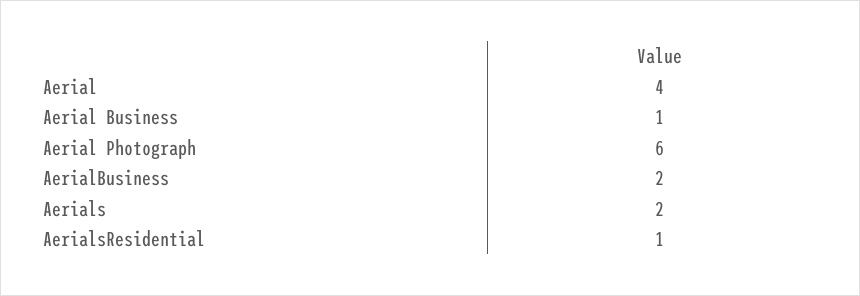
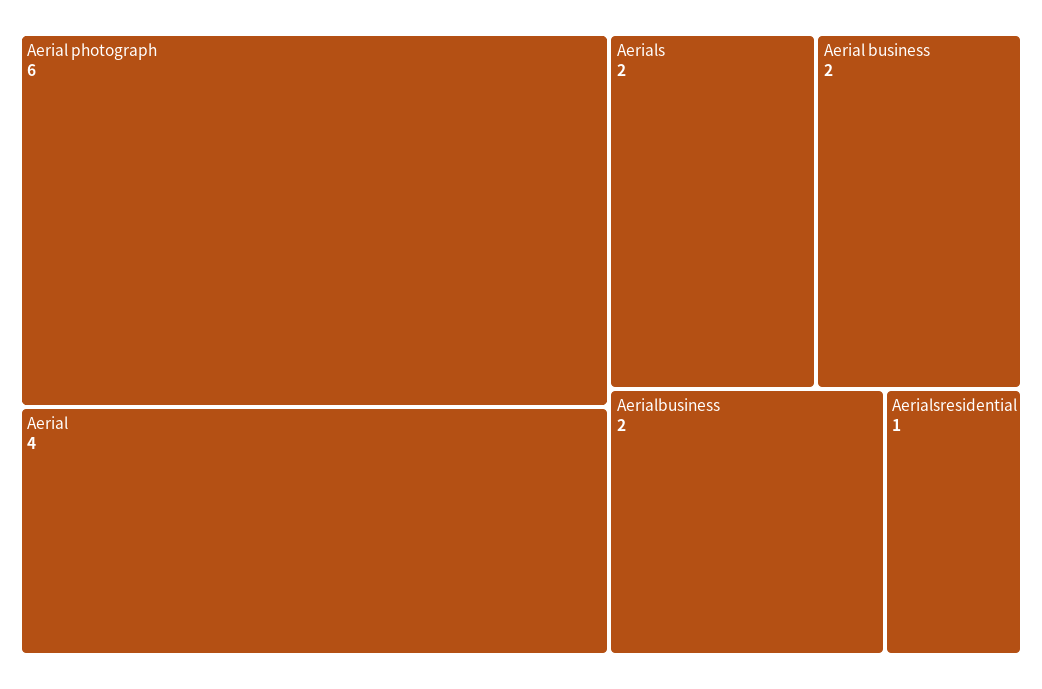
  {
    "Aerial": 4,
-   "Aerial Business": 1,
+   "Aerial Business": 2,
    "Aerial Photograph": 6,
    "AerialBusiness": 2,
    "Aerials": 2,
    "AerialsResidential": 1
  }

